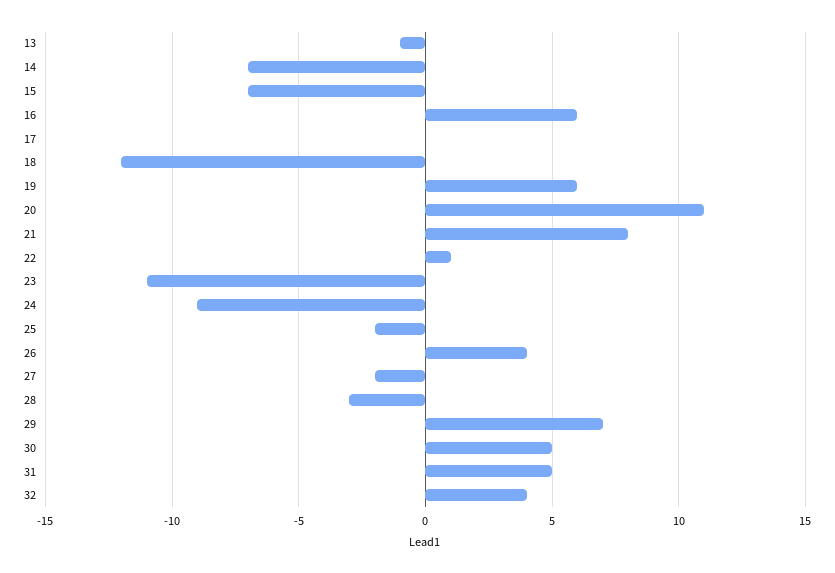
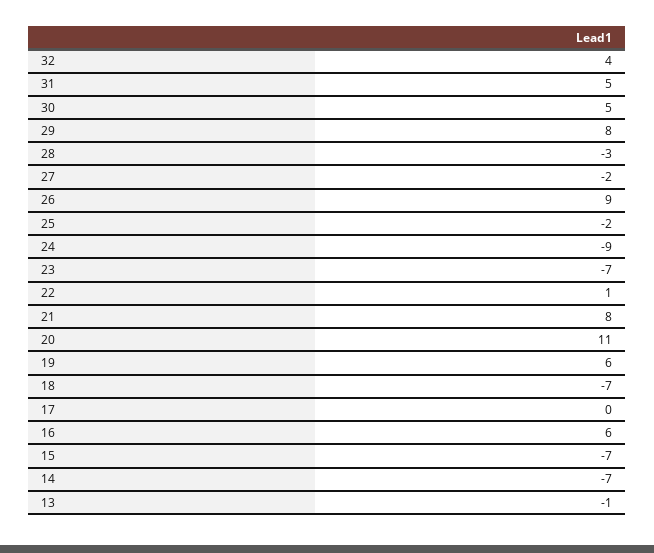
  {
    "13": -1,
    "14": -7,
    "15": -7,
    "16": 6,
    "17": 0,
-   "18": -12,
+   "18": -7,
    "19": 6,
    "20": 11,
    "21": 8,
    "22": 1,
-   "23": -11,
+   "23": -7,
    "24": -9,
    "25": -2,
-   "26": 4,
+   "26": 9,
    "27": -2,
    "28": -3,
-   "29": 7,
+   "29": 8,
    "30": 5,
    "31": 5,
    "32": 4
  }

